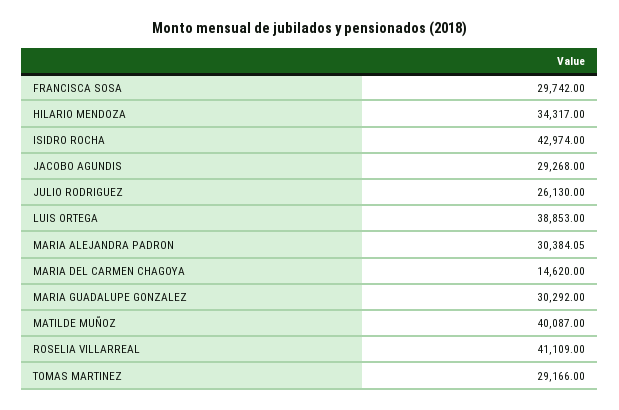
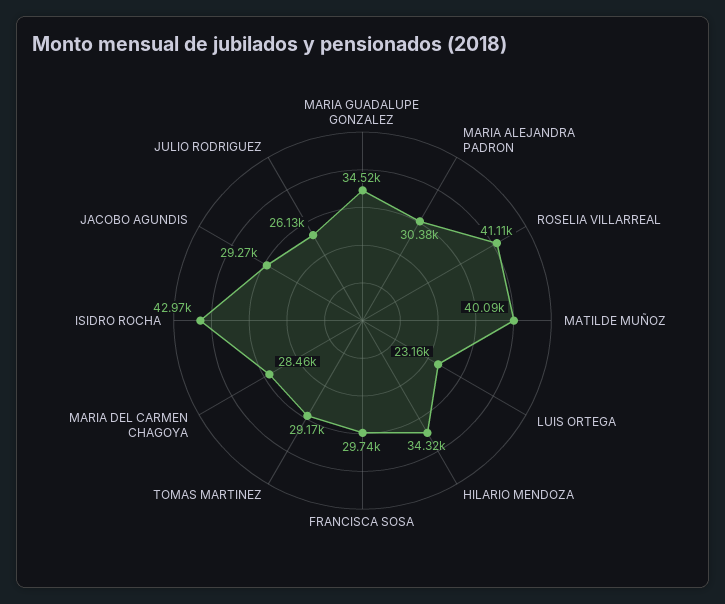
  {
    "FRANCISCA SOSA": 29742,
    "HILARIO MENDOZA": 34317,
    "ISIDRO ROCHA": 42974,
    "JACOBO AGUNDIS": 29268,
    "JULIO RODRIGUEZ": 26130,
-   "LUIS ORTEGA": 38853,
+   "LUIS ORTEGA": 23160,
    "MARIA ALEJANDRA PADRON": 30384.05,
-   "MARIA DEL CARMEN CHAGOYA": 14620,
+   "MARIA DEL CARMEN CHAGOYA": 28460,
-   "MARIA GUADALUPE GONZALEZ": 30292,
+   "MARIA GUADALUPE GONZALEZ": 34520,
    "MATILDE MUÑOZ": 40087,
    "ROSELIA VILLARREAL": 41109,
    "TOMAS MARTINEZ": 29166
  }

